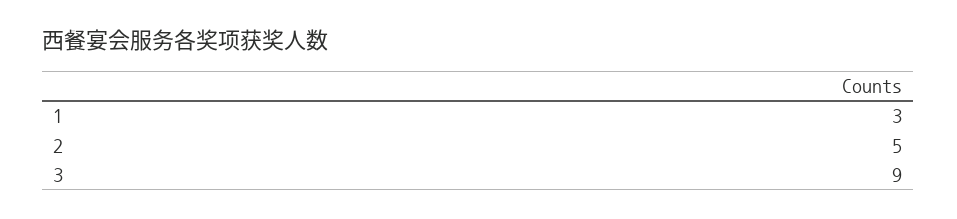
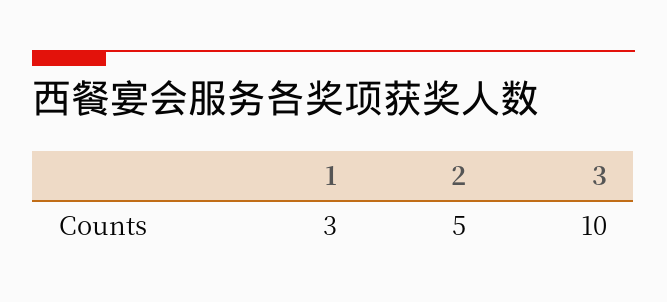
  {
    "1": 3,
    "2": 5,
-   "3": 9
+   "3": 10
  }

